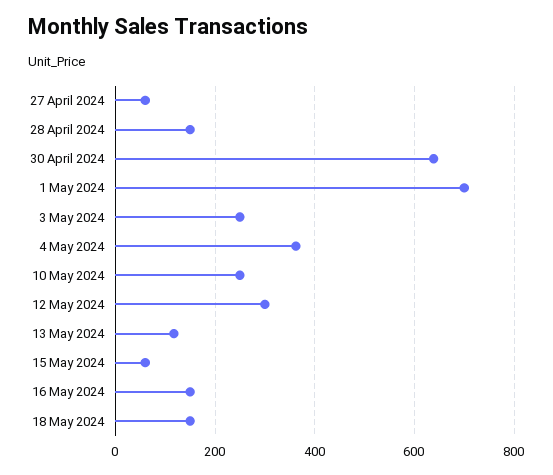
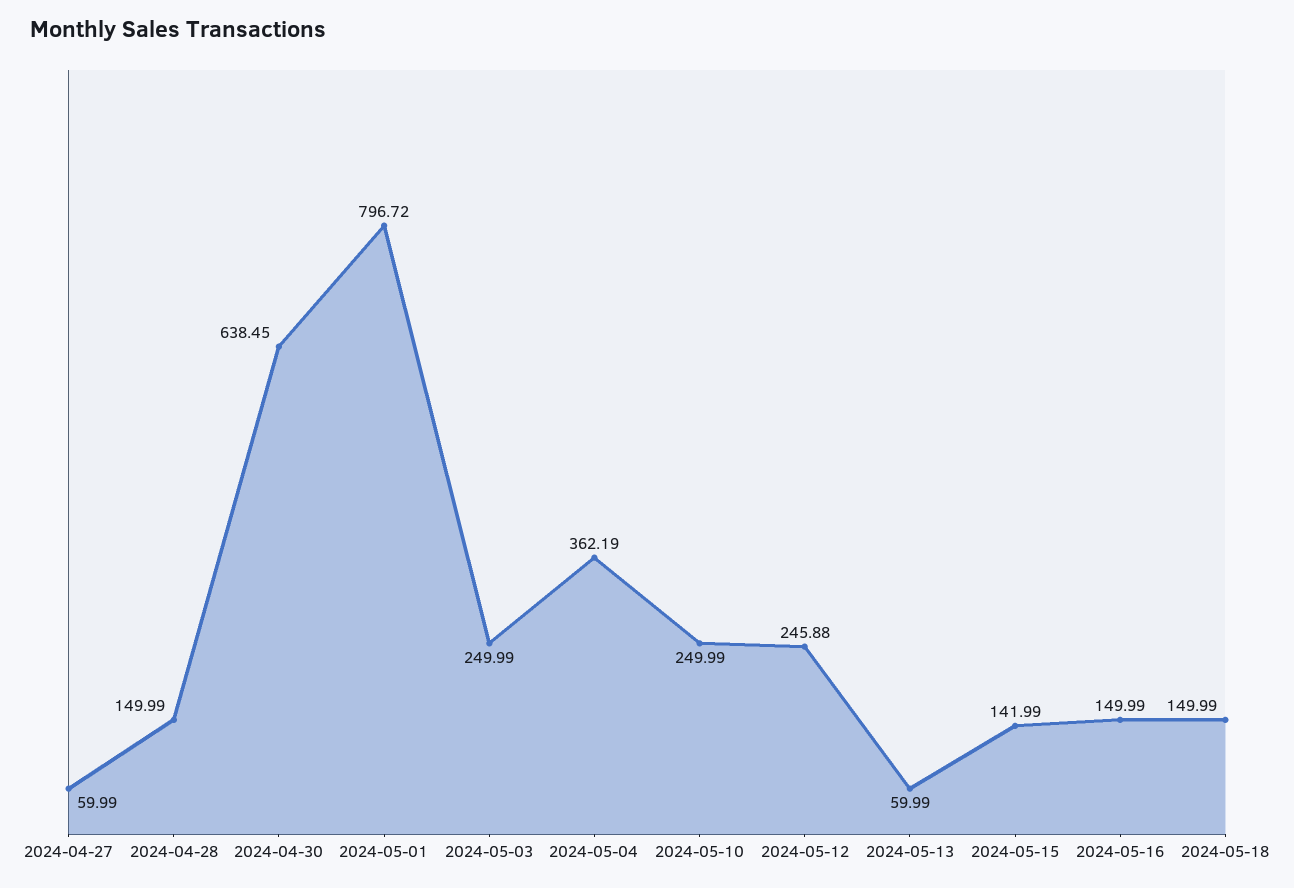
  {
    "27 April 2024": 59.99,
    "28 April 2024": 149.99,
    "30 April 2024": 638.45,
-   "1 May 2024": 700,
+   "1 May 2024": 796.72,
    "3 May 2024": 249.99,
    "4 May 2024": 362.19,
    "10 May 2024": 249.99,
-   "12 May 2024": 300,
+   "12 May 2024": 245.88,
-   "13 May 2024": 120,
+   "13 May 2024": 59.99,
-   "15 May 2024": 60,
+   "15 May 2024": 141.99,
    "16 May 2024": 149.99,
    "18 May 2024": 149.99
  }

